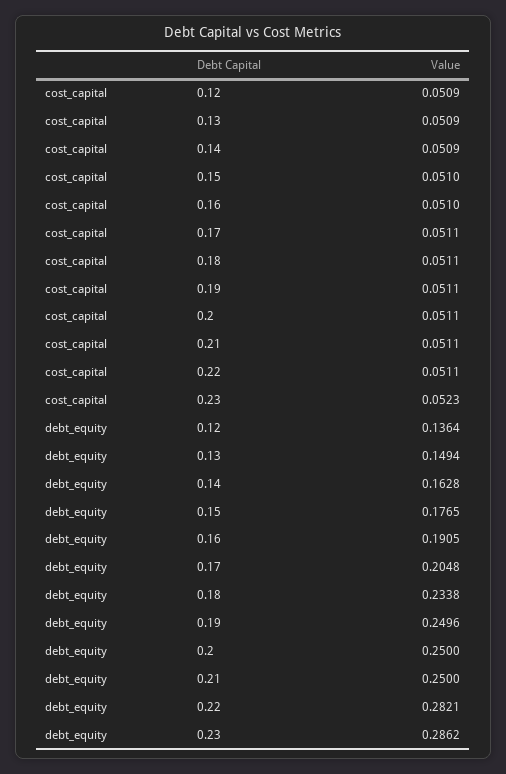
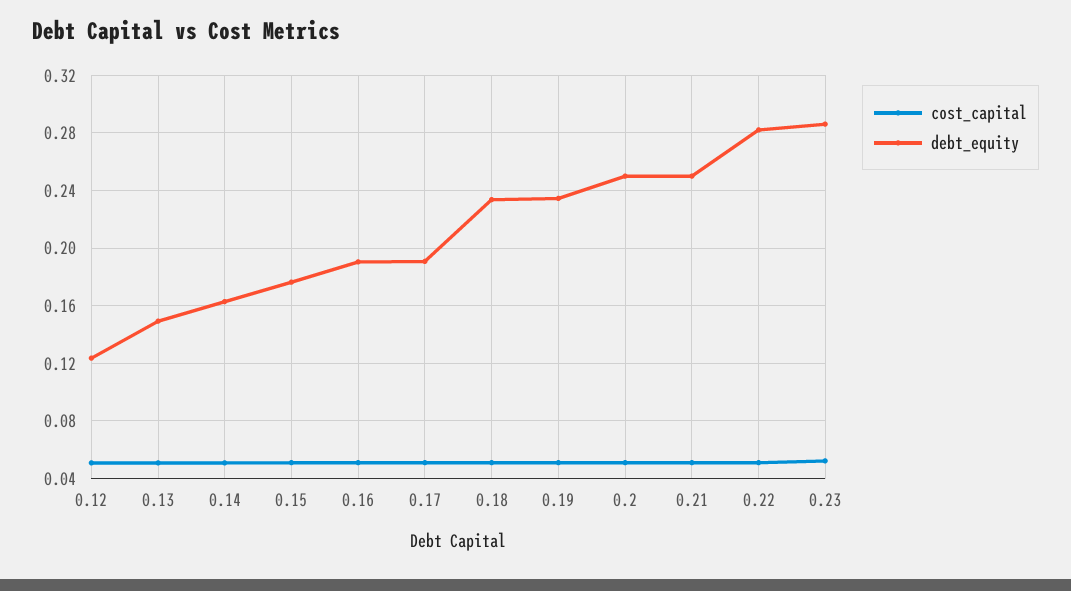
  {
    "cost_capital": {
      "0.12": 0.0509,
      "0.13": 0.0509,
      "0.14": 0.0509,
      "0.15": 0.051,
      "0.16": 0.051,
      "0.17": 0.0511,
      "0.18": 0.0511,
      "0.19": 0.0511,
      "0.2": 0.0511,
      "0.21": 0.0511,
      "0.22": 0.0511,
      "0.23": 0.0523
    },
    "debt_equity": {
-     "0.12": 0.1364,
+     "0.12": 0.125,
      "0.13": 0.1494,
      "0.14": 0.1628,
      "0.15": 0.1765,
      "0.16": 0.1905,
-     "0.17": 0.2048,
+     "0.17": 0.19,
      "0.18": 0.2338,
-     "0.19": 0.2496,
+     "0.19": 0.235,
      "0.2": 0.25,
      "0.21": 0.25,
      "0.22": 0.2821,
      "0.23": 0.2862
    }
  }

